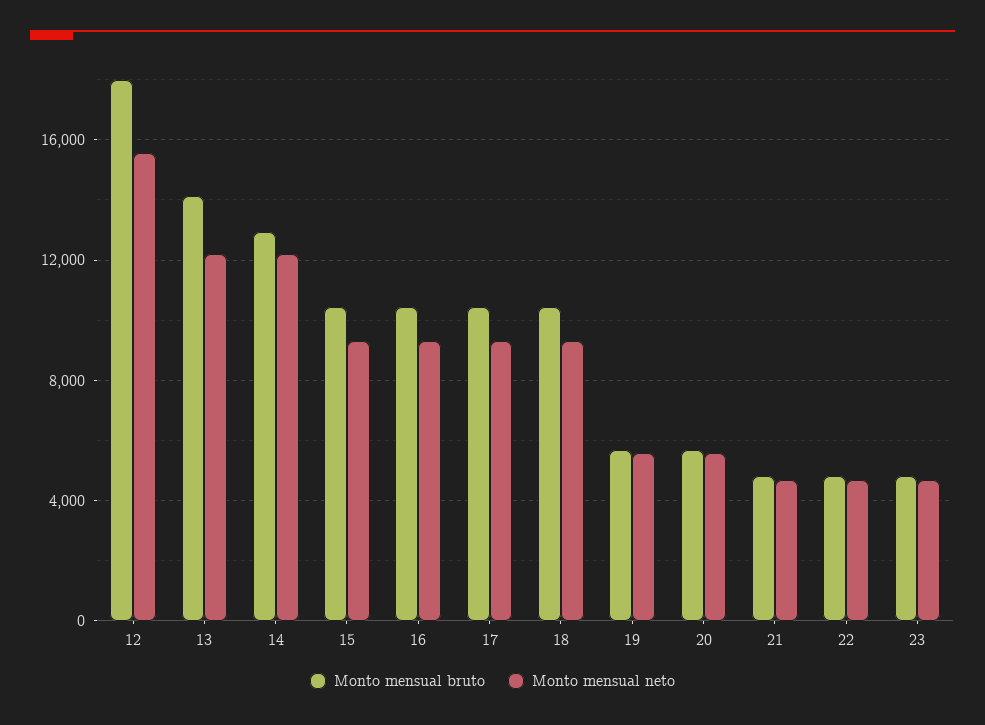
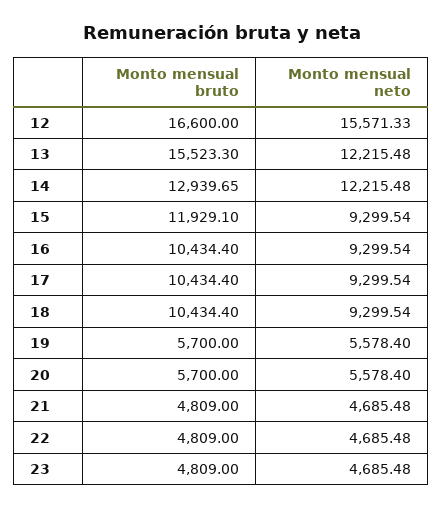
  {
    "Monto mensual bruto": {
-     "12": 18000,
+     "12": 16600,
-     "13": 14000,
+     "13": 15523.3,
      "14": 12939.65,
-     "15": 10500,
+     "15": 11929.1,
      "16": 10434.4,
      "17": 10434.4,
      "18": 10434.4,
      "19": 5700,
      "20": 5700,
      "21": 4809,
      "22": 4809,
      "23": 4809
    },
    "Monto mensual neto": {
      "12": 15571.33,
      "13": 12215.48,
      "14": 12215.48,
      "15": 9299.54,
      "16": 9299.54,
      "17": 9299.54,
      "18": 9299.54,
      "19": 5578.4,
      "20": 5578.4,
      "21": 4685.48,
      "22": 4685.48,
      "23": 4685.48
    }
  }

